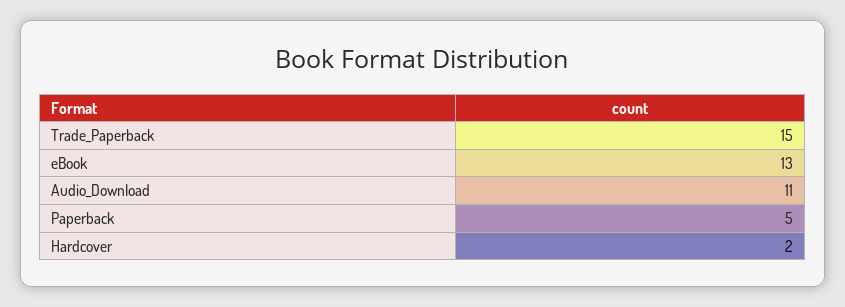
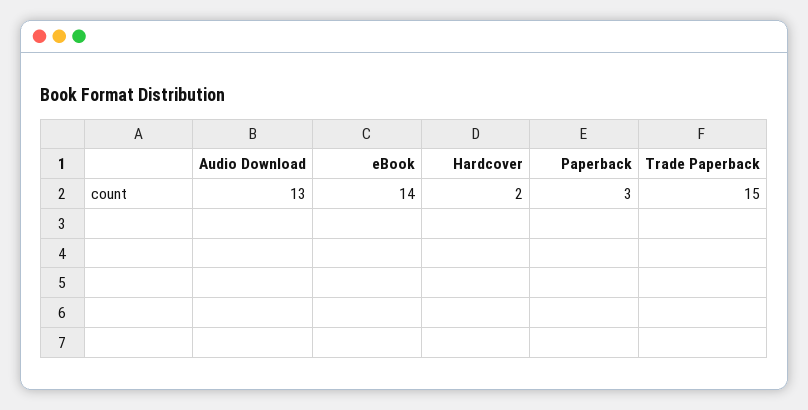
  {
    "Trade_Paperback": 15,
-   "eBook": 13,
+   "eBook": 14,
-   "Audio_Download": 11,
+   "Audio_Download": 13,
-   "Paperback": 5,
+   "Paperback": 3,
    "Hardcover": 2
  }

